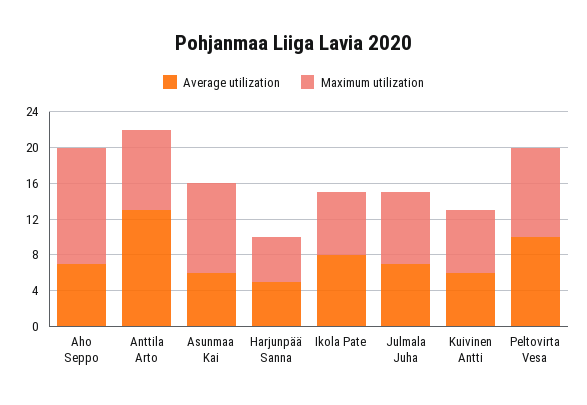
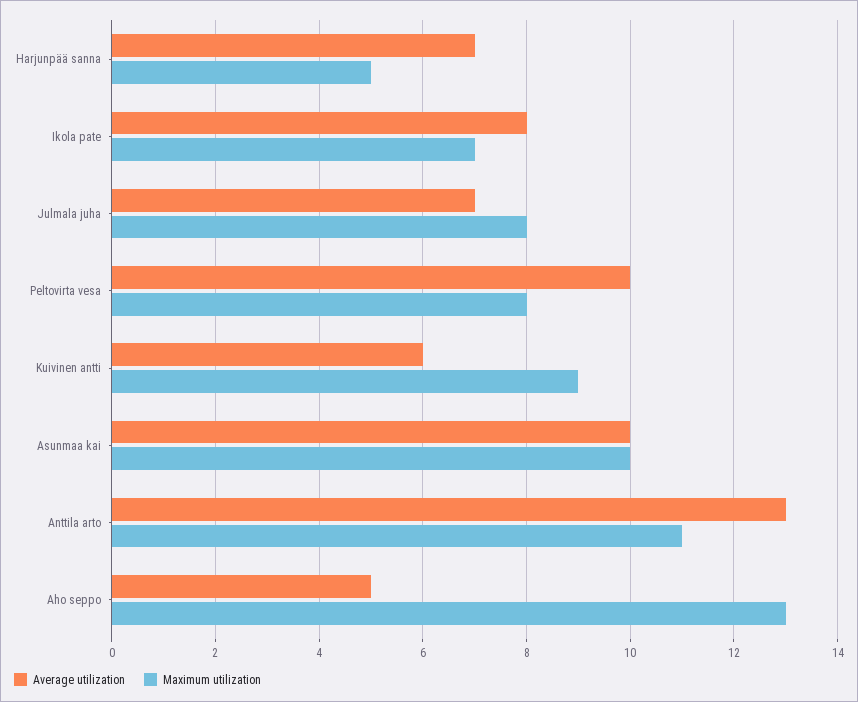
  {
    "Average utilization": {
-     "Aho Seppo": 7,
+     "Aho Seppo": 5,
      "Anttila Arto": 13,
-     "Asunmaa Kai": 6,
+     "Asunmaa Kai": 10,
-     "Harjunpää Sanna": 5,
+     "Harjunpää Sanna": 7,
      "Ikola Pate": 8,
      "Julmala Juha": 7,
      "Kuivinen Antti": 6,
      "Peltovirta Vesa": 10
    },
    "Maximum utilization": {
      "Aho Seppo": 13,
-     "Anttila Arto": 9,
+     "Anttila Arto": 11,
      "Asunmaa Kai": 10,
      "Harjunpää Sanna": 5,
      "Ikola Pate": 7,
      "Julmala Juha": 8,
-     "Kuivinen Antti": 7,
+     "Kuivinen Antti": 9,
-     "Peltovirta Vesa": 10
+     "Peltovirta Vesa": 8
    }
  }

